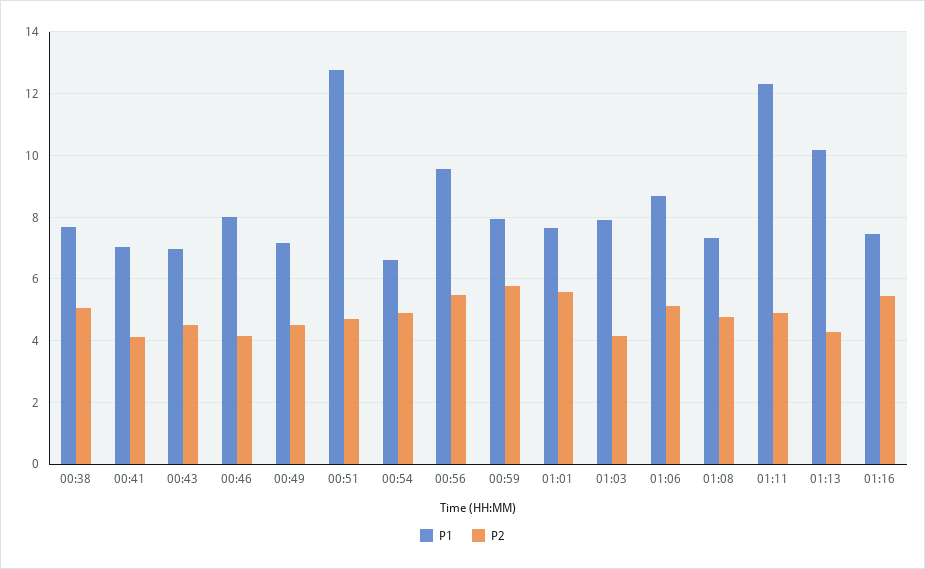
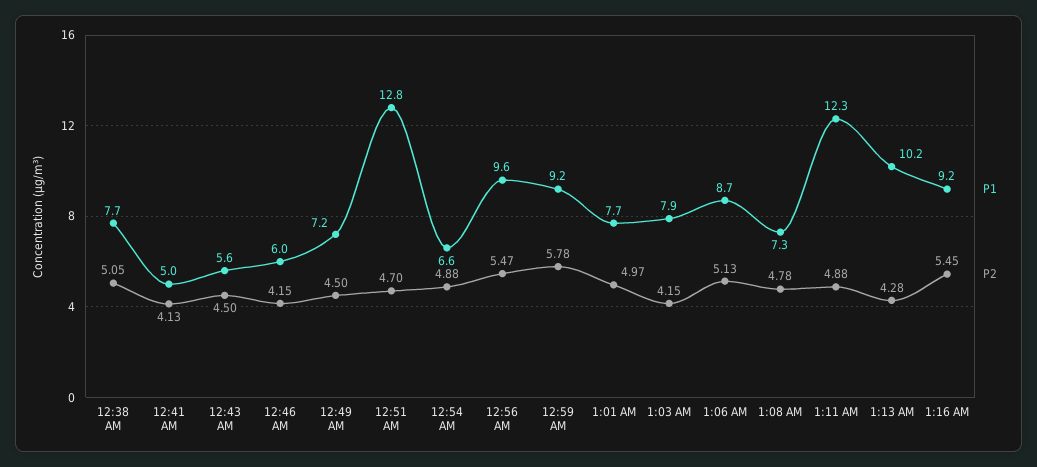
  {
    "P1": {
      "00:38": 7.7,
-     "00:41": 7,
+     "00:41": 5,
-     "00:43": 7,
+     "00:43": 5.6,
-     "00:46": 8,
+     "00:46": 6,
      "00:49": 7.2,
      "00:51": 12.8,
      "00:54": 6.6,
      "00:56": 9.6,
-     "00:59": 8,
+     "00:59": 9.2,
      "01:01": 7.7,
      "01:03": 7.9,
      "01:06": 8.7,
      "01:08": 7.3,
      "01:11": 12.3,
      "01:13": 10.2,
-     "01:16": 7.4
+     "01:16": 9.2
    },
    "P2": {
      "00:38": 5.05,
      "00:41": 4.13,
      "00:43": 4.5,
      "00:46": 4.15,
      "00:49": 4.5,
      "00:51": 4.7,
      "00:54": 4.88,
      "00:56": 5.47,
      "00:59": 5.78,
-     "01:01": 5.6,
+     "01:01": 4.97,
      "01:03": 4.15,
      "01:06": 5.13,
      "01:08": 4.78,
      "01:11": 4.88,
      "01:13": 4.28,
      "01:16": 5.45
    }
  }

